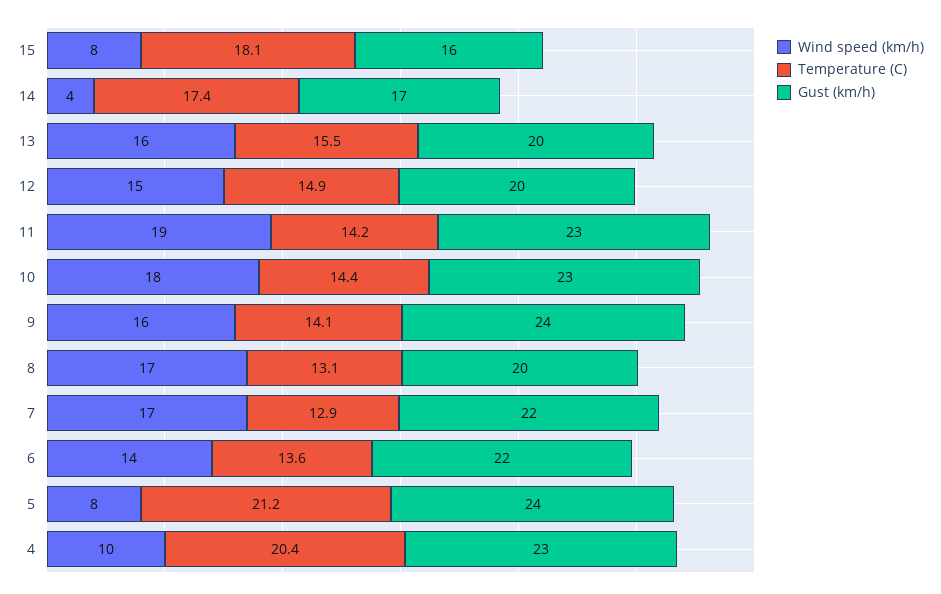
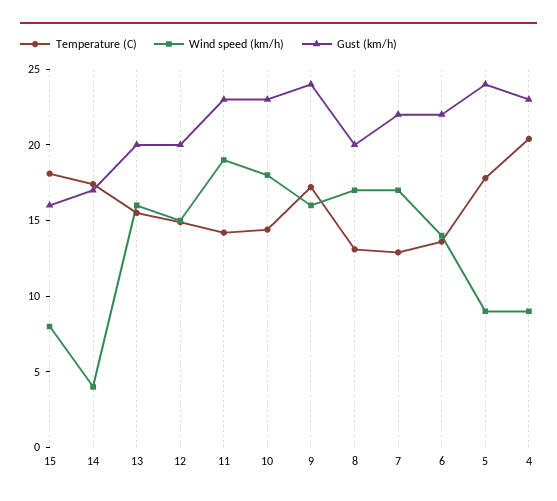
  {
    "Wind speed (km/h)": {
      "15": 8,
      "14": 4,
      "13": 16,
      "12": 15,
      "11": 19,
      "10": 18,
      "9": 16,
      "8": 17,
      "7": 17,
      "6": 14,
-     "5": 8,
+     "5": 9,
-     "4": 10
+     "4": 9
    },
    "Temperature (C)": {
      "15": 18.1,
      "14": 17.4,
      "13": 15.5,
      "12": 14.9,
      "11": 14.2,
      "10": 14.4,
-     "9": 14.1,
+     "9": 17,
      "8": 13.1,
      "7": 12.9,
      "6": 13.6,
-     "5": 21.2,
+     "5": 18,
      "4": 20.4
    },
    "Gust (km/h)": {
      "15": 16,
      "14": 17,
      "13": 20,
      "12": 20,
      "11": 23,
      "10": 23,
      "9": 24,
      "8": 20,
      "7": 22,
      "6": 22,
      "5": 24,
      "4": 23
    }
  }

